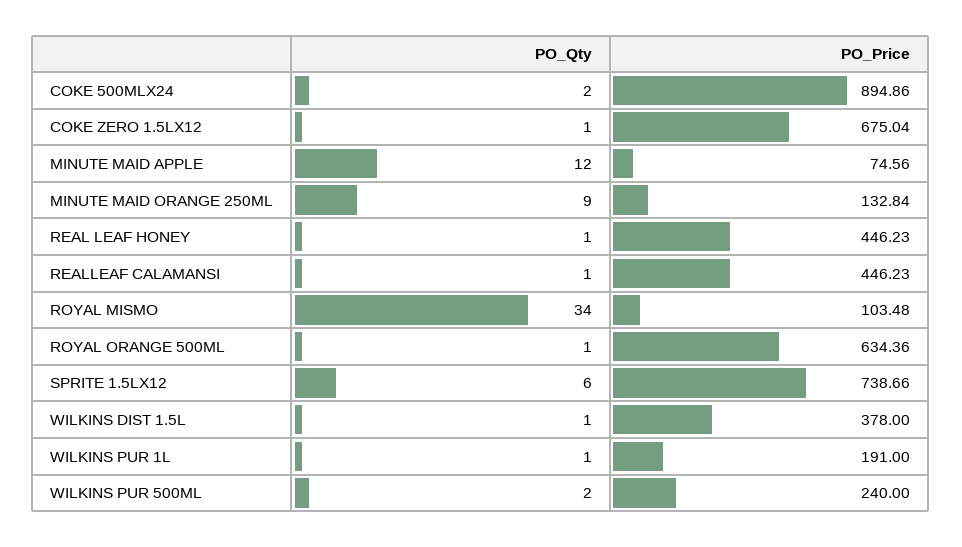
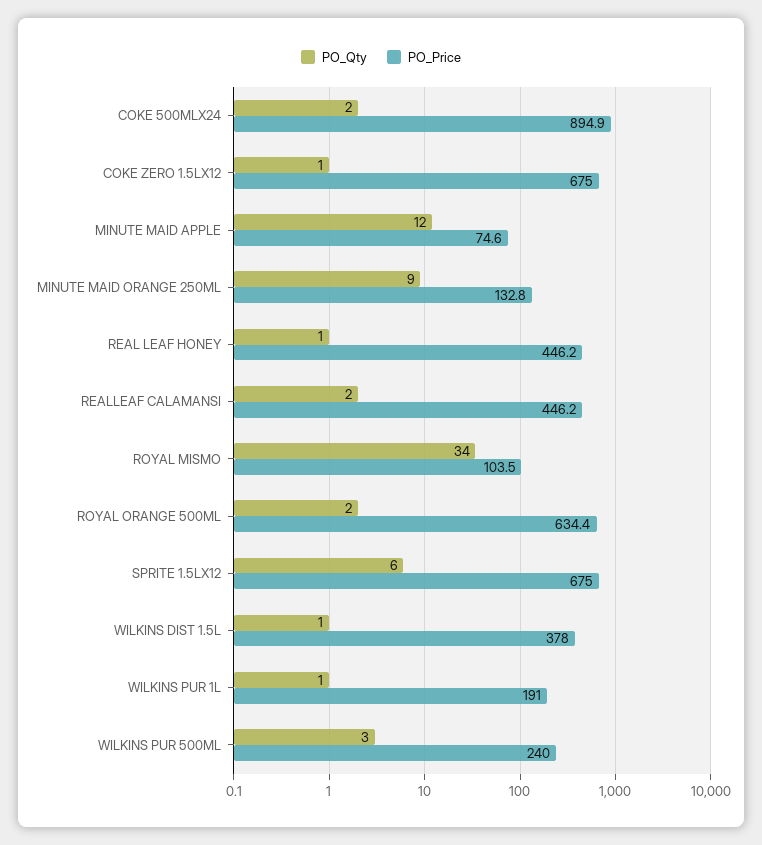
  {
    "PO_Qty": {
      "COKE 500MLX24": 2,
      "COKE ZERO 1.5LX12": 1,
      "MINUTE MAID APPLE": 12,
      "MINUTE MAID ORANGE 250ML": 9,
      "REAL LEAF HONEY": 1,
-     "REALLEAF CALAMANSI": 1,
+     "REALLEAF CALAMANSI": 2,
      "ROYAL MISMO": 34,
-     "ROYAL ORANGE 500ML": 1,
+     "ROYAL ORANGE 500ML": 2,
      "SPRITE 1.5LX12": 6,
      "WILKINS DIST 1.5L": 1,
      "WILKINS PUR 1L": 1,
-     "WILKINS PUR 500ML": 2
+     "WILKINS PUR 500ML": 3
    },
    "PO_Price": {
      "COKE 500MLX24": 894.86,
      "COKE ZERO 1.5LX12": 675.04,
      "MINUTE MAID APPLE": 74.56,
      "MINUTE MAID ORANGE 250ML": 132.84,
      "REAL LEAF HONEY": 446.23,
      "REALLEAF CALAMANSI": 446.23,
      "ROYAL MISMO": 103.48,
      "ROYAL ORANGE 500ML": 634.36,
-     "SPRITE 1.5LX12": 738.66,
+     "SPRITE 1.5LX12": 675,
      "WILKINS DIST 1.5L": 378,
      "WILKINS PUR 1L": 191,
      "WILKINS PUR 500ML": 240
    }
  }

